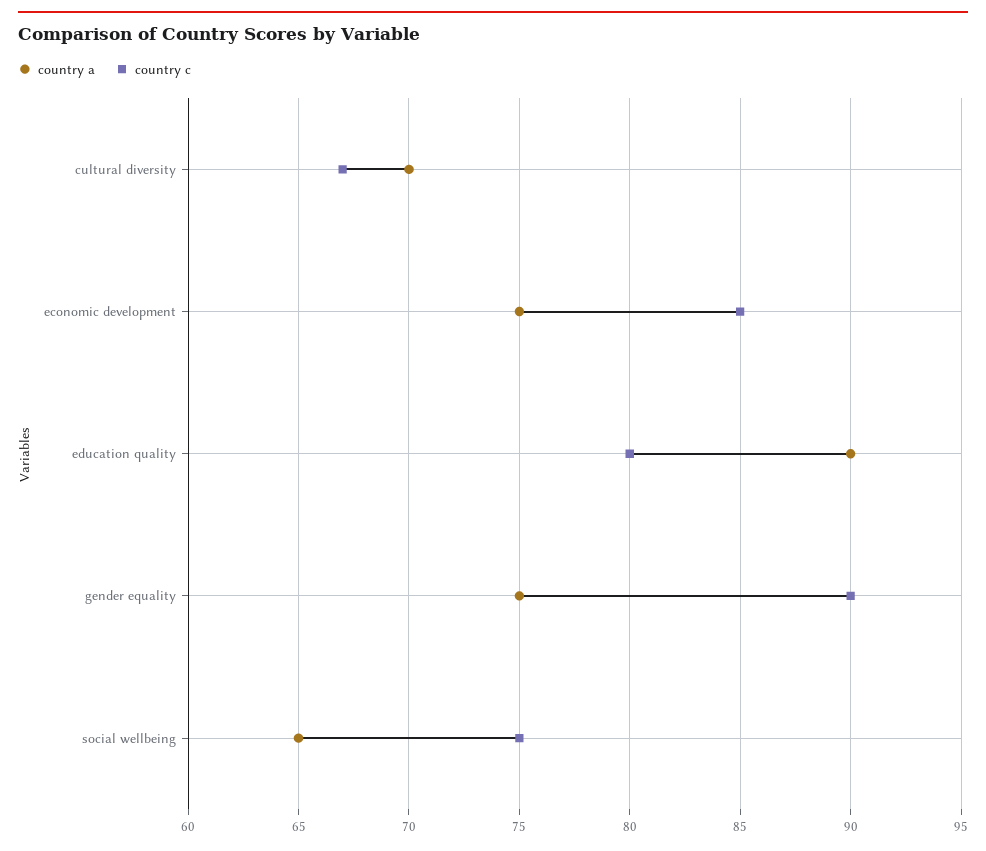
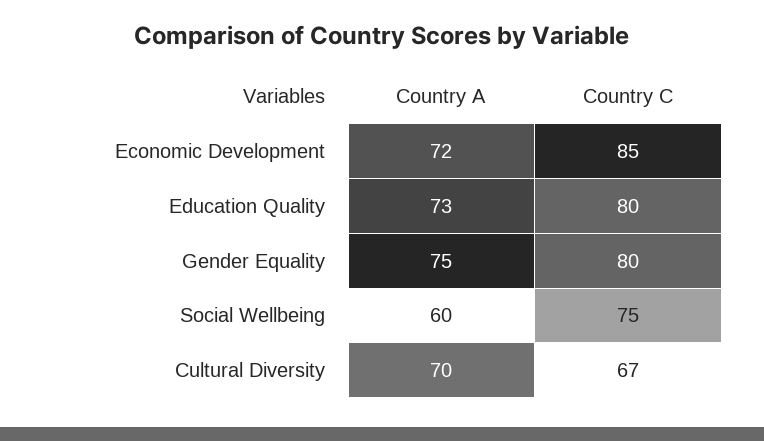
  {
    "country a": {
      "cultural diversity": 70,
-     "economic development": 75,
+     "economic development": 72,
-     "education quality": 90,
+     "education quality": 73,
      "gender equality": 75,
-     "social wellbeing": 65
+     "social wellbeing": 60
    },
    "country c": {
      "cultural diversity": 67,
      "economic development": 85,
      "education quality": 80,
-     "gender equality": 90,
+     "gender equality": 80,
      "social wellbeing": 75
    }
  }

